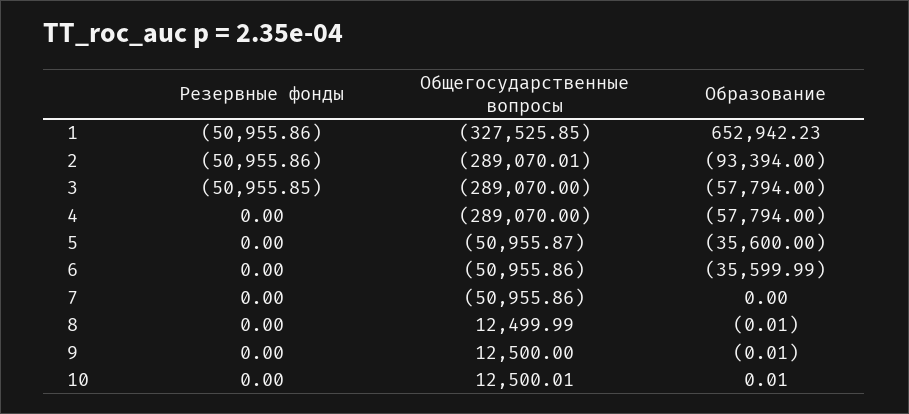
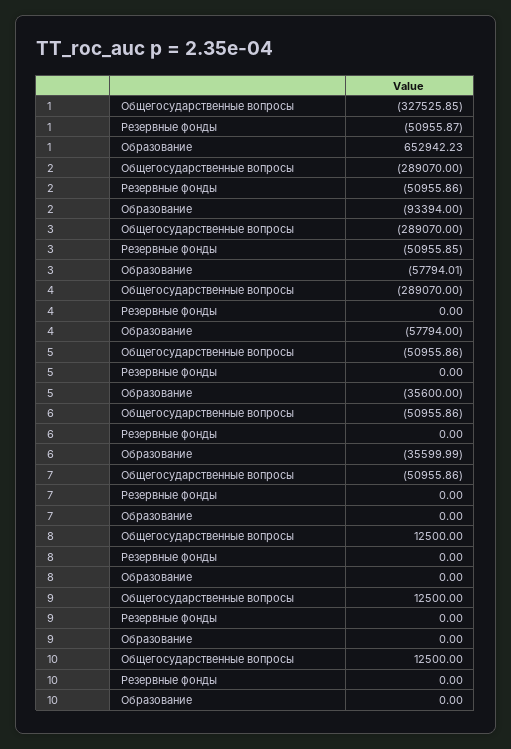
  {
    "Резервные фонды": {
-     "1": -50955.86,
+     "1": -50955.87,
      "2": -50955.86,
      "3": -50955.85,
      "4": 0,
      "5": 0,
      "6": 0,
      "7": 0,
      "8": 0,
      "9": 0,
      "10": 0
    },
    "Общегосударственные вопросы": {
      "1": -327525.85,
-     "2": -289070.01,
+     "2": -289070,
      "3": -289070,
      "4": -289070,
-     "5": -50955.87,
+     "5": -50955.86,
      "6": -50955.86,
      "7": -50955.86,
-     "8": 12499.99,
+     "8": 12500,
      "9": 12500,
-     "10": 12500.01
+     "10": 12500
    },
    "Образование": {
      "1": 652942.23,
      "2": -93394,
-     "3": -57794,
+     "3": -57794.01,
      "4": -57794,
      "5": -35600,
      "6": -35599.99,
      "7": 0,
-     "8": -0.01,
+     "8": 0,
-     "9": -0.01,
+     "9": 0,
-     "10": 0.01
+     "10": 0
    }
  }

